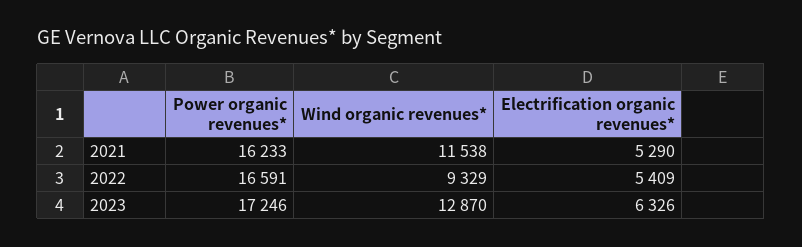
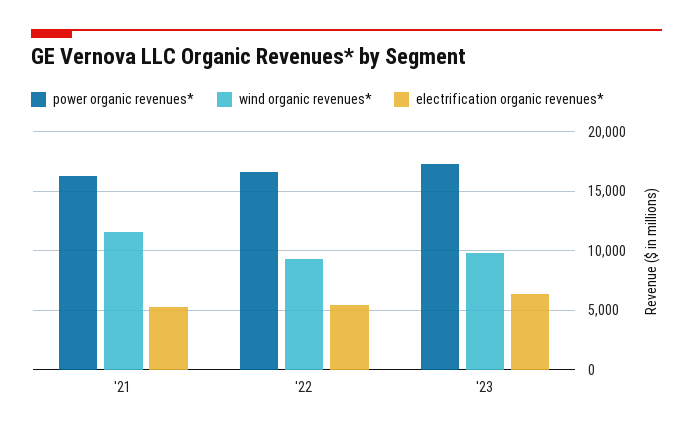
  {
    "Power organic revenues*": {
      "2021": 16233,
      "2022": 16591,
      "2023": 17246
    },
    "Wind organic revenues*": {
      "2021": 11538,
      "2022": 9329,
-     "2023": 12870
+     "2023": 10000
    },
    "Electrification organic revenues*": {
      "2021": 5290,
      "2022": 5409,
      "2023": 6326
    }
  }

